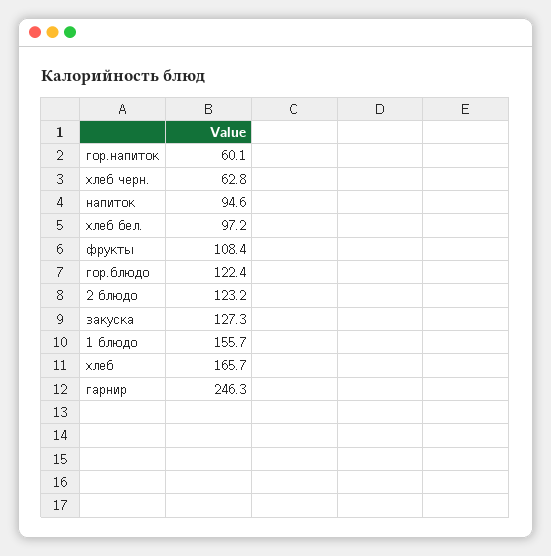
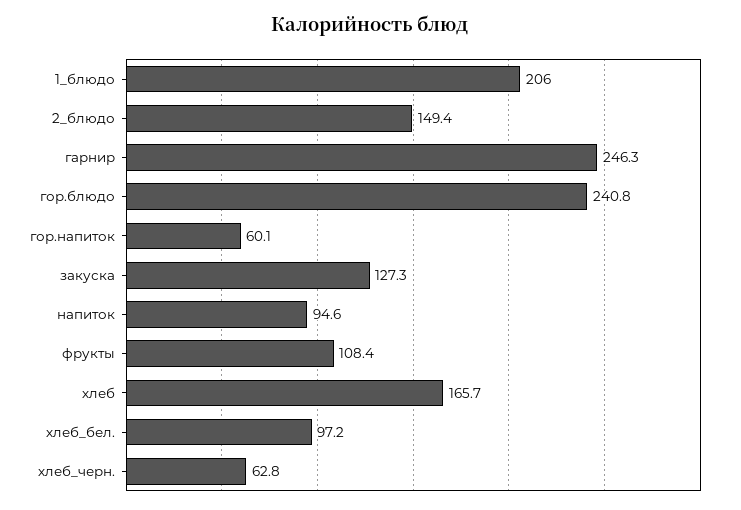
  {
    "гор.напиток": 60.1,
    "хлеб черн.": 62.8,
    "напиток": 94.6,
    "хлеб бел.": 97.2,
    "фрукты": 108.4,
-   "гор.блюдо": 122.4,
+   "гор.блюдо": 240.8,
-   "2 блюдо": 123.2,
+   "2 блюдо": 149.4,
    "закуска": 127.3,
-   "1 блюдо": 155.7,
+   "1 блюдо": 206,
    "хлеб": 165.7,
    "гарнир": 246.3
  }

